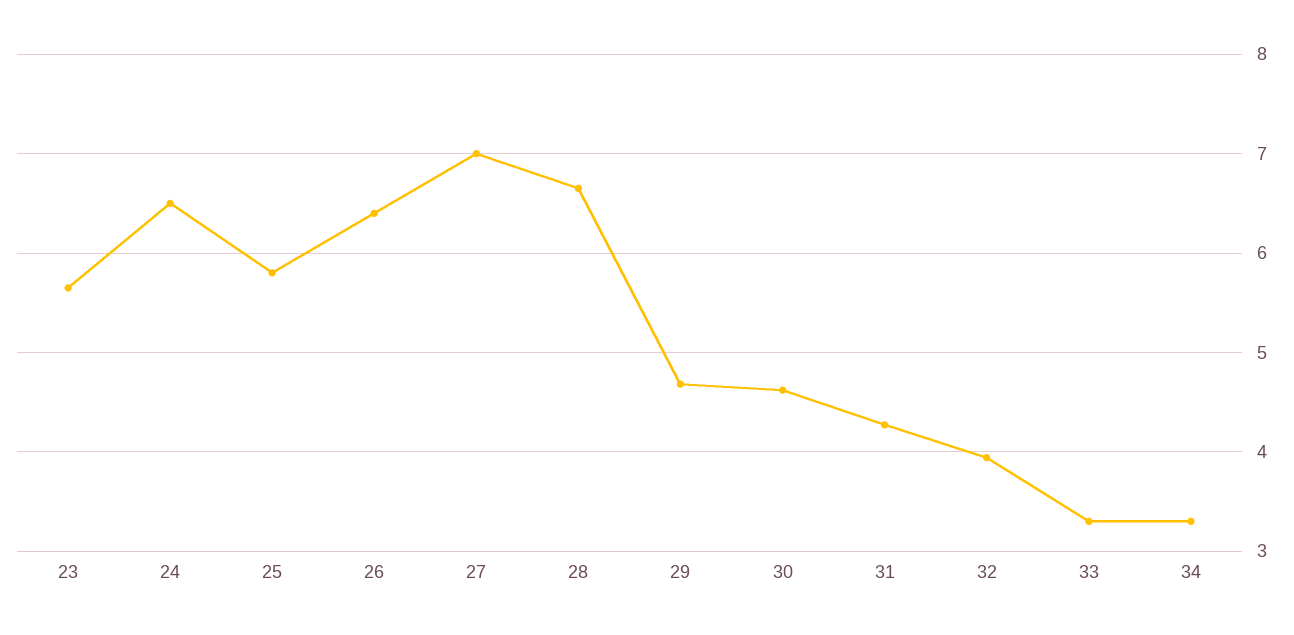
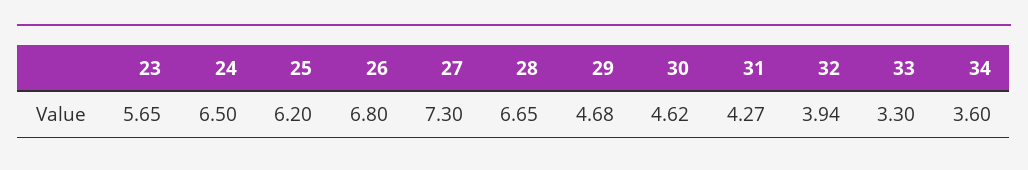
  {
    "23": 5.65,
    "24": 6.5,
-   "25": 5.8,
+   "25": 6.2,
-   "26": 6.4,
+   "26": 6.8,
-   "27": 7,
+   "27": 7.3,
    "28": 6.65,
    "29": 4.68,
    "30": 4.62,
    "31": 4.27,
    "32": 3.94,
    "33": 3.3,
-   "34": 3.3
+   "34": 3.6
  }

